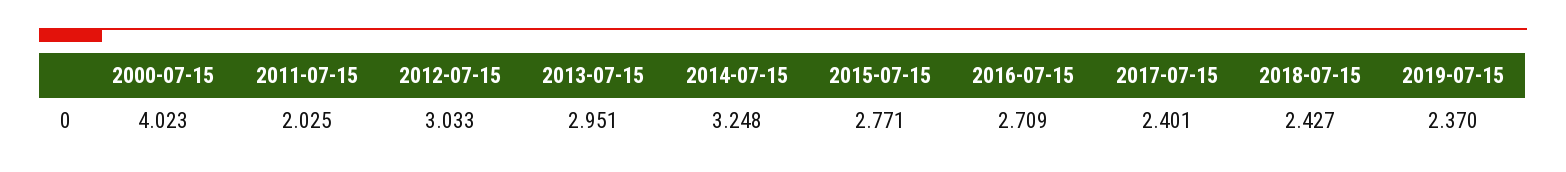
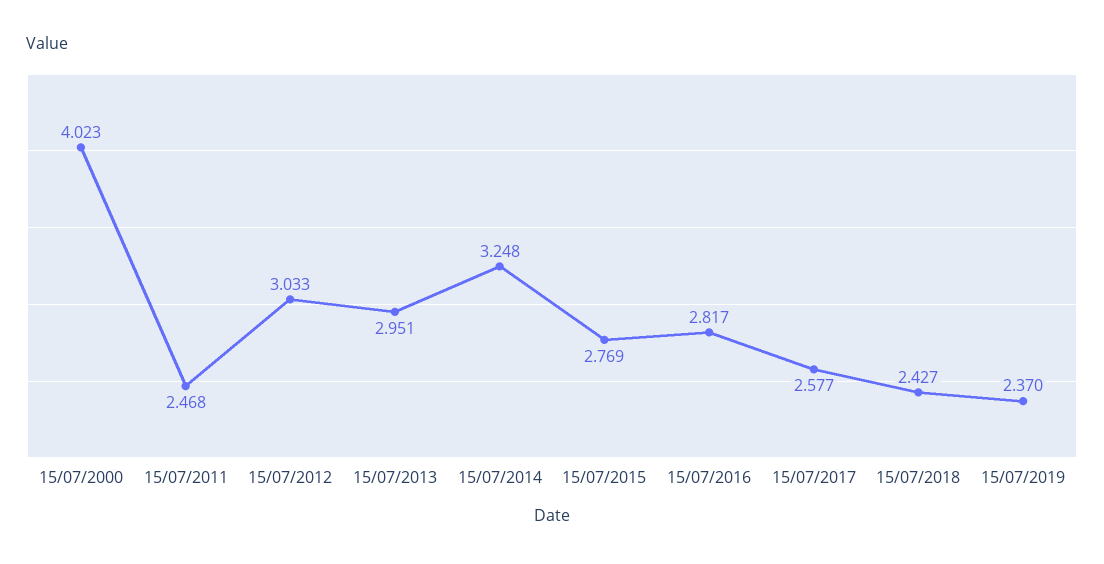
  {
    "2000-07-15": 4.023,
-   "2011-07-15": 2.025,
+   "2011-07-15": 2.468,
    "2012-07-15": 3.033,
    "2013-07-15": 2.951,
    "2014-07-15": 3.248,
-   "2015-07-15": 2.771,
+   "2015-07-15": 2.769,
-   "2016-07-15": 2.709,
+   "2016-07-15": 2.817,
-   "2017-07-15": 2.401,
+   "2017-07-15": 2.577,
    "2018-07-15": 2.427,
    "2019-07-15": 2.37
  }

